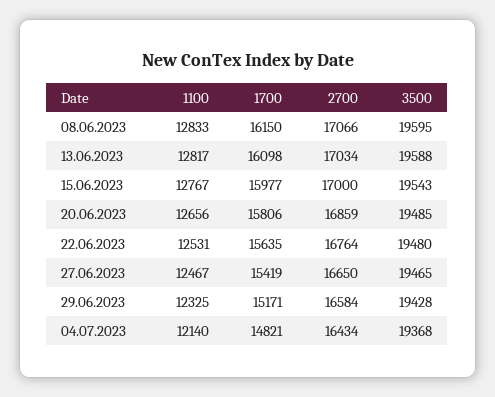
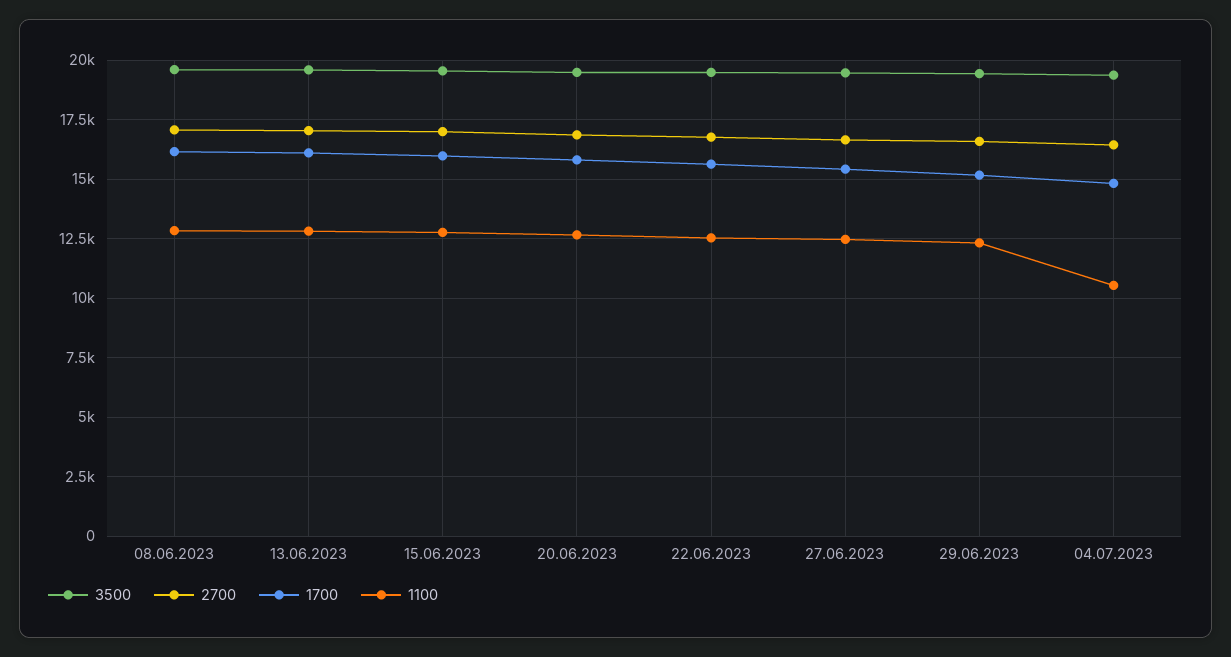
  {
    "1100": {
      "08.06.2023": 12833,
      "13.06.2023": 12817,
      "15.06.2023": 12767,
      "20.06.2023": 12656,
      "22.06.2023": 12531,
      "27.06.2023": 12467,
      "29.06.2023": 12325,
-     "04.07.2023": 12140
+     "04.07.2023": 10500
    },
    "1700": {
      "08.06.2023": 16150,
      "13.06.2023": 16098,
      "15.06.2023": 15977,
      "20.06.2023": 15806,
      "22.06.2023": 15635,
      "27.06.2023": 15419,
      "29.06.2023": 15171,
      "04.07.2023": 14821
    },
    "2700": {
      "08.06.2023": 17066,
      "13.06.2023": 17034,
      "15.06.2023": 17000,
      "20.06.2023": 16859,
      "22.06.2023": 16764,
      "27.06.2023": 16650,
      "29.06.2023": 16584,
      "04.07.2023": 16434
    },
    "3500": {
      "08.06.2023": 19595,
      "13.06.2023": 19588,
      "15.06.2023": 19543,
      "20.06.2023": 19485,
      "22.06.2023": 19480,
      "27.06.2023": 19465,
      "29.06.2023": 19428,
      "04.07.2023": 19368
    }
  }

